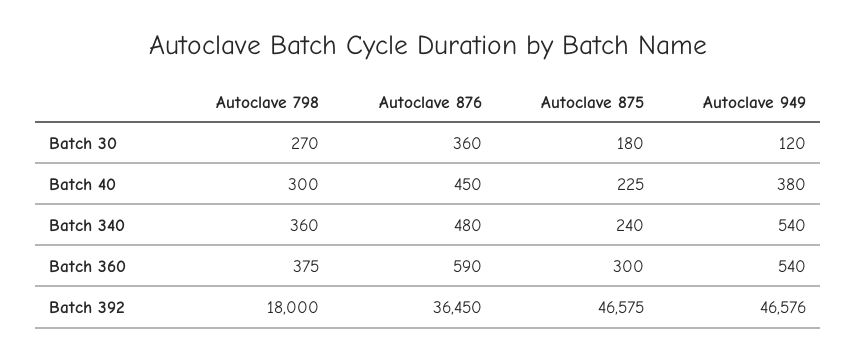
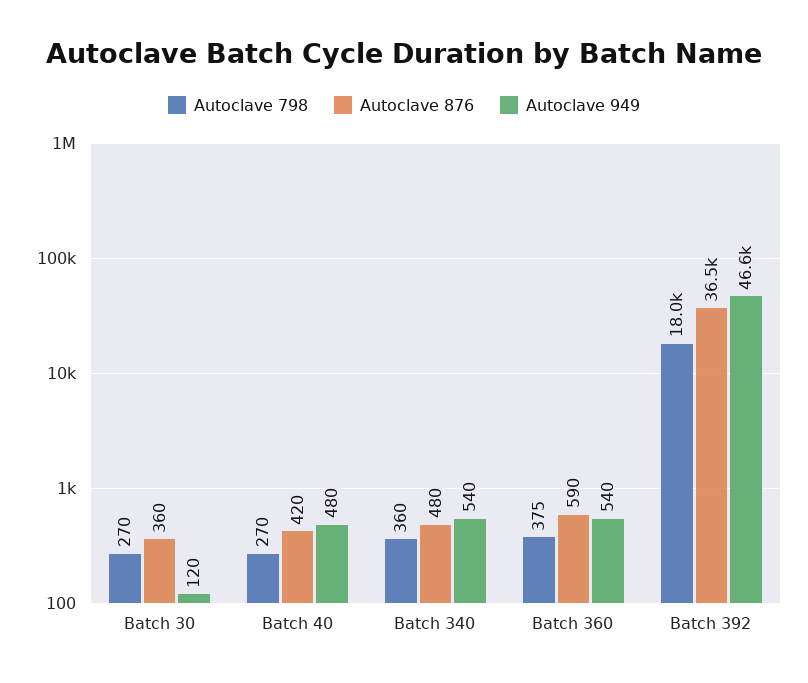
  {
    "Autoclave 798": {
      "Batch 30": 270,
-     "Batch 40": 300,
+     "Batch 40": 270,
      "Batch 340": 360,
      "Batch 360": 375,
      "Batch 392": 18000
    },
    "Autoclave 876": {
      "Batch 30": 360,
-     "Batch 40": 450,
+     "Batch 40": 420,
      "Batch 340": 480,
      "Batch 360": 590,
      "Batch 392": 36450
    },
-   "Autoclave 875": {
-     "Batch 30": 180,
-     "Batch 40": 225,
-     "Batch 340": 240,
-     "Batch 360": 300,
-     "Batch 392": 46575
-   },
    "Autoclave 949": {
      "Batch 30": 120,
-     "Batch 40": 380,
+     "Batch 40": 480,
      "Batch 340": 540,
      "Batch 360": 540,
      "Batch 392": 46576
    }
  }

